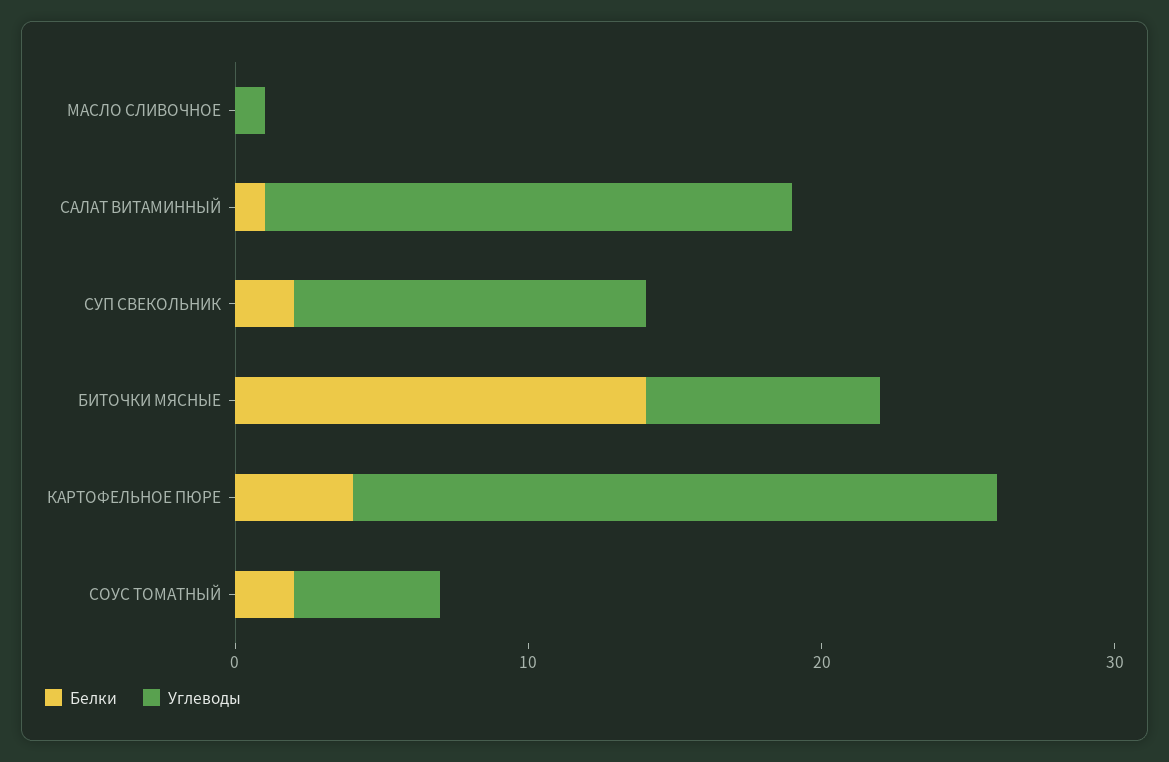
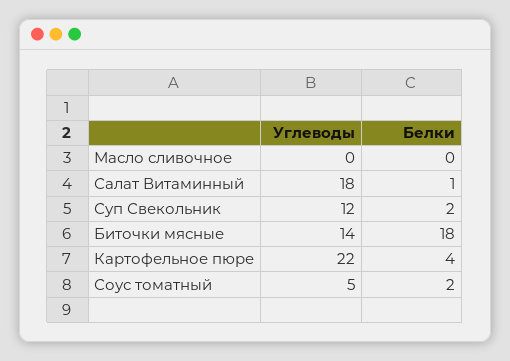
  {
    "Белки": {
      "МАСЛО СЛИВОЧНОЕ": 0,
      "САЛАТ ВИТАМИННЫЙ": 1,
      "СУП СВЕКОЛЬНИК": 2,
-     "БИТОЧКИ МЯСНЫЕ": 14,
+     "БИТОЧКИ МЯСНЫЕ": 18,
      "КАРТОФЕЛЬНОЕ ПЮРЕ": 4,
      "СОУС ТОМАТНЫЙ": 2
    },
    "Углеводы": {
-     "МАСЛО СЛИВОЧНОЕ": 1,
+     "МАСЛО СЛИВОЧНОЕ": 0,
      "САЛАТ ВИТАМИННЫЙ": 18,
      "СУП СВЕКОЛЬНИК": 12,
-     "БИТОЧКИ МЯСНЫЕ": 8,
+     "БИТОЧКИ МЯСНЫЕ": 14,
      "КАРТОФЕЛЬНОЕ ПЮРЕ": 22,
      "СОУС ТОМАТНЫЙ": 5
    }
  }

